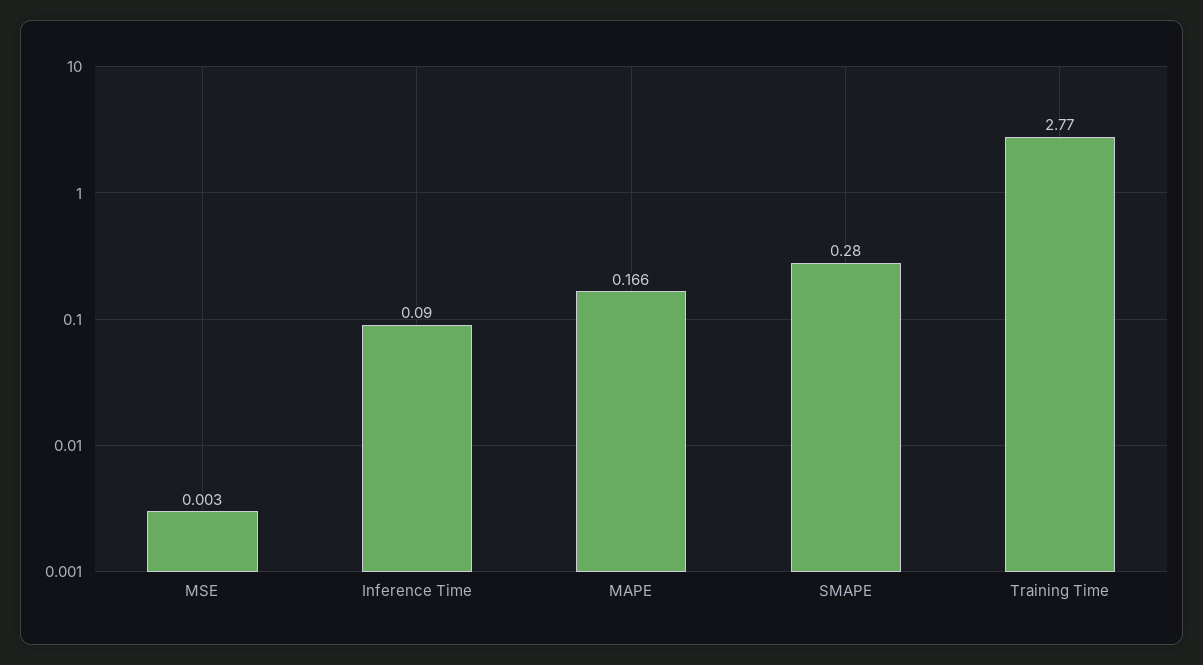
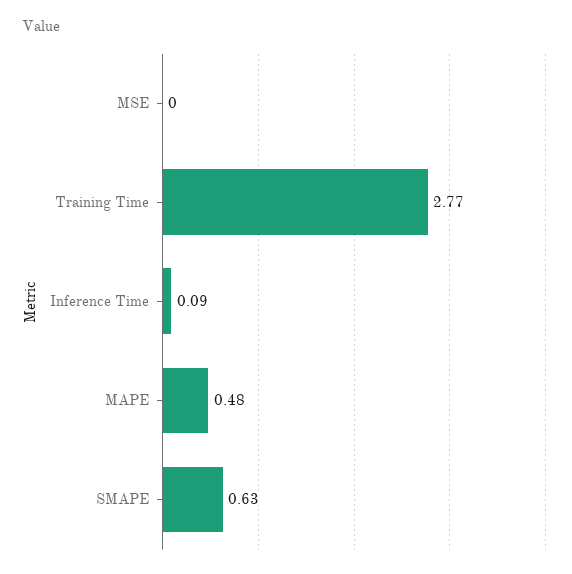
  {
    "MSE": 0.003,
    "Inference Time": 0.09,
-   "MAPE": 0.166,
+   "MAPE": 0.48,
-   "SMAPE": 0.28,
+   "SMAPE": 0.63,
    "Training Time": 2.77
  }

